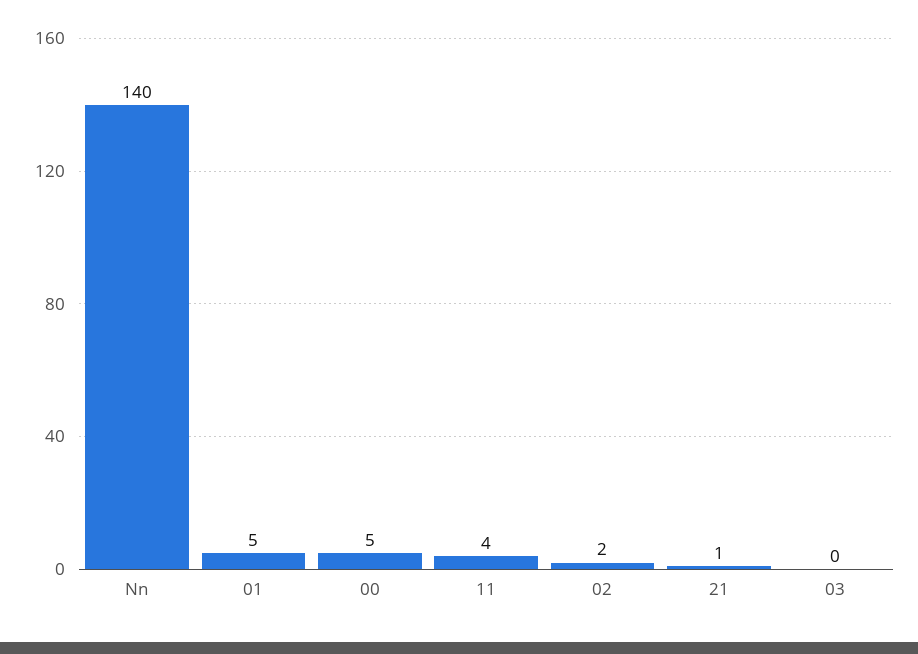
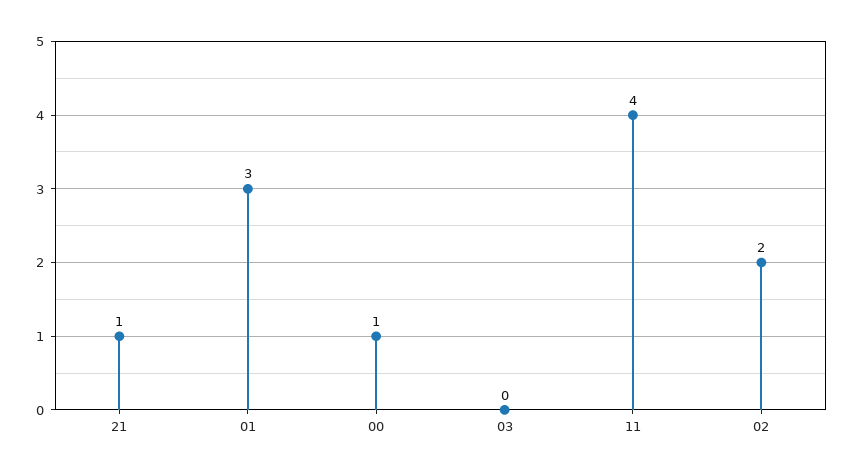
  {
-   "Nn": 140,
-   "01": 5,
+   "01": 3,
-   "00": 5,
+   "00": 1,
    "11": 4,
    "02": 2,
    "21": 1,
    "03": 0
  }

